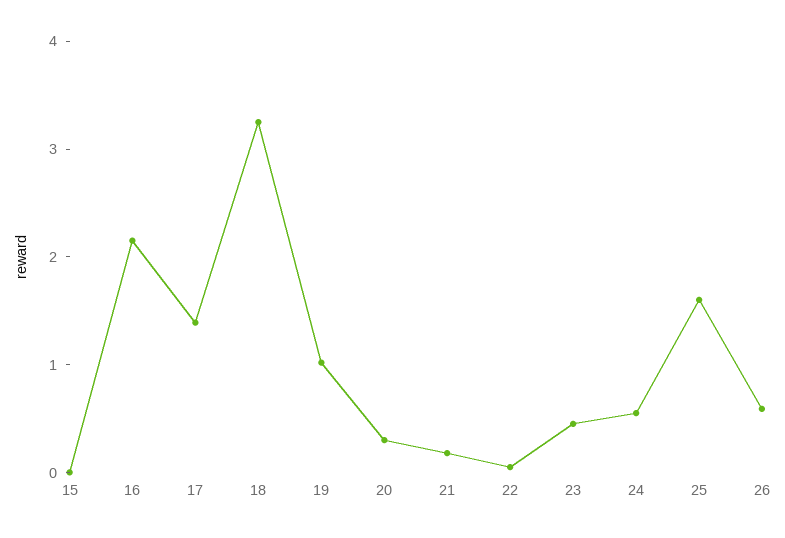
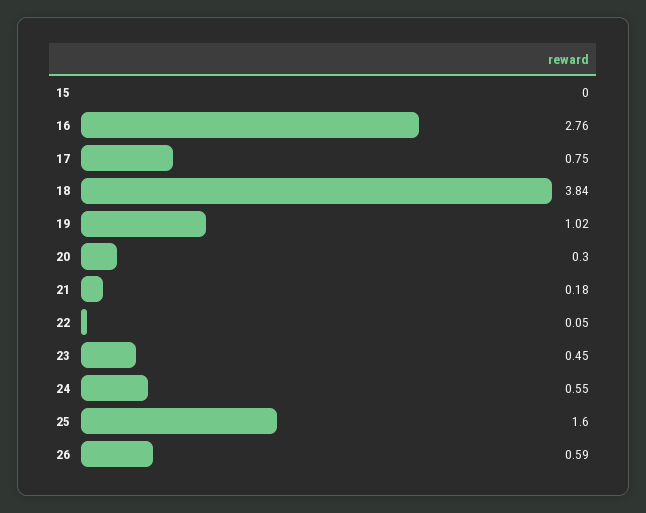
  {
    "15": 0,
-   "16": 2.2,
+   "16": 2.76,
-   "17": 1.4,
+   "17": 0.75,
-   "18": 3.2,
+   "18": 3.84,
    "19": 1.02,
    "20": 0.3,
    "21": 0.18,
    "22": 0.05,
    "23": 0.45,
    "24": 0.55,
    "25": 1.6,
    "26": 0.59
  }

